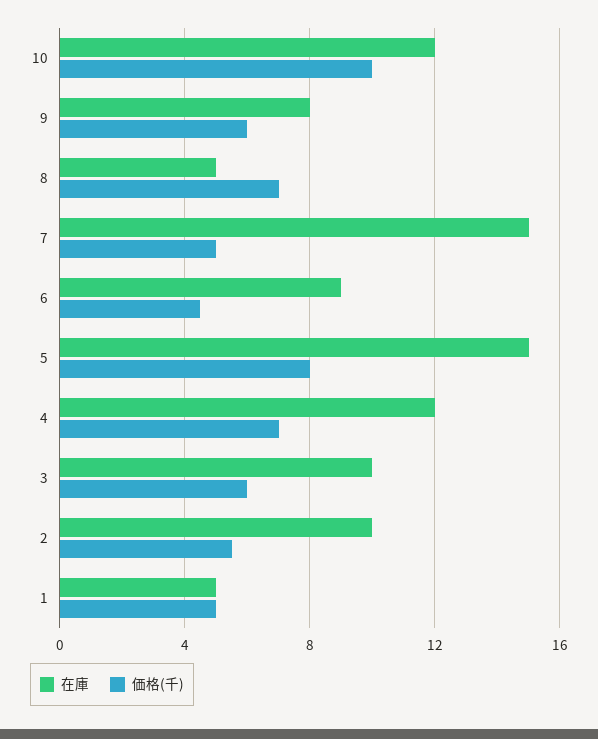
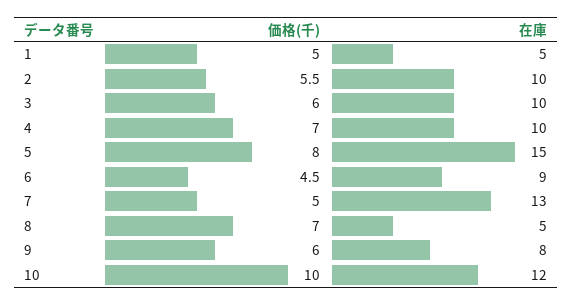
  {
    "在庫": {
      "10": 12,
      "9": 8,
      "8": 5,
-     "7": 15,
+     "7": 13,
      "6": 9,
      "5": 15,
-     "4": 12,
+     "4": 10,
      "3": 10,
      "2": 10,
      "1": 5
    },
    "価格(千)": {
      "10": 10,
      "9": 6,
      "8": 7,
      "7": 5,
      "6": 4.5,
      "5": 8,
      "4": 7,
      "3": 6,
      "2": 5.5,
      "1": 5
    }
  }

